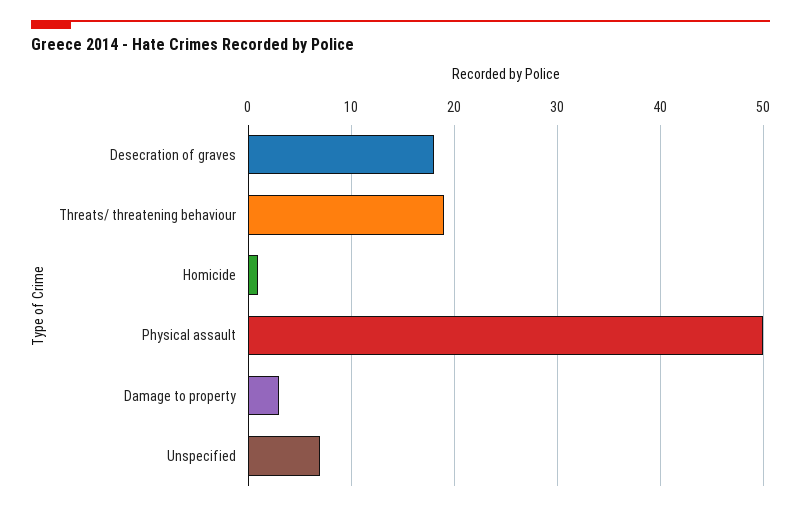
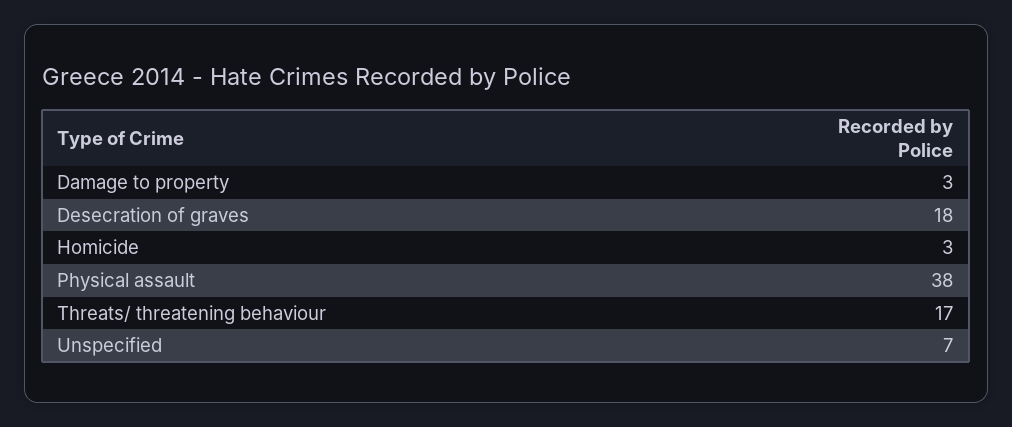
  {
    "Desecration of graves": 18,
-   "Threats/ threatening behaviour": 19,
+   "Threats/ threatening behaviour": 17,
-   "Homicide": 1,
+   "Homicide": 3,
-   "Physical assault": 50,
+   "Physical assault": 38,
    "Damage to property": 3,
    "Unspecified": 7
  }

